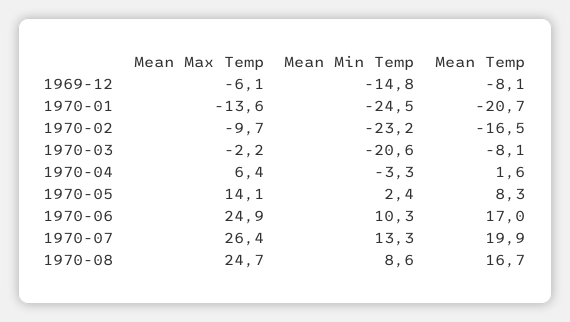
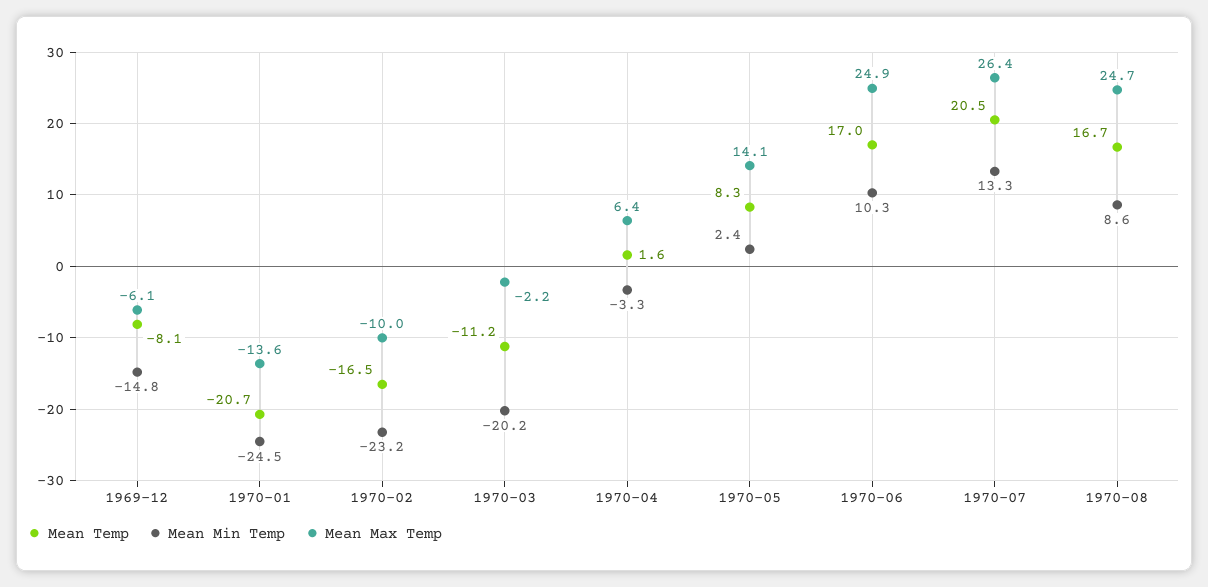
  {
    "Mean Max Temp": {
      "1969-12": -6.1,
      "1970-01": -13.6,
-     "1970-02": -9.7,
+     "1970-02": -10,
      "1970-03": -2.2,
      "1970-04": 6.4,
      "1970-05": 14.1,
      "1970-06": 24.9,
      "1970-07": 26.4,
      "1970-08": 24.7
    },
    "Mean Min Temp": {
      "1969-12": -14.8,
      "1970-01": -24.5,
      "1970-02": -23.2,
-     "1970-03": -20.6,
+     "1970-03": -20.2,
      "1970-04": -3.3,
      "1970-05": 2.4,
      "1970-06": 10.3,
      "1970-07": 13.3,
      "1970-08": 8.6
    },
    "Mean Temp": {
      "1969-12": -8.1,
      "1970-01": -20.7,
      "1970-02": -16.5,
-     "1970-03": -8.1,
+     "1970-03": -11.2,
      "1970-04": 1.6,
      "1970-05": 8.3,
      "1970-06": 17,
-     "1970-07": 19.9,
+     "1970-07": 20.5,
      "1970-08": 16.7
    }
  }

